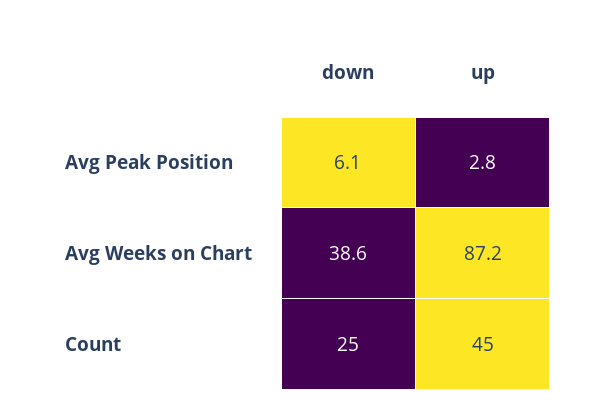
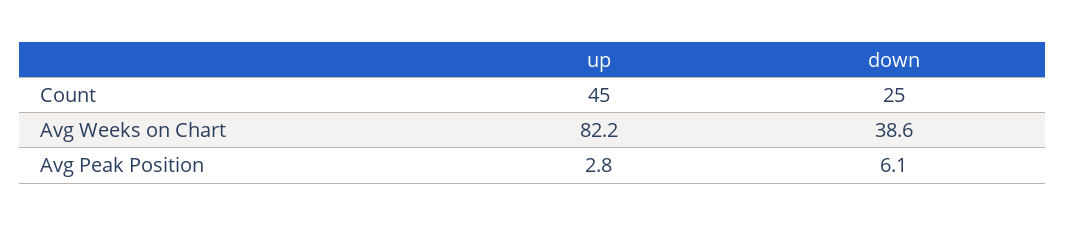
  {
    "down": {
      "Avg Peak Position": 6.1,
      "Avg Weeks on Chart": 38.6,
      "Count": 25
    },
    "up": {
      "Avg Peak Position": 2.8,
-     "Avg Weeks on Chart": 87.2,
+     "Avg Weeks on Chart": 82.2,
      "Count": 45
    }
  }

